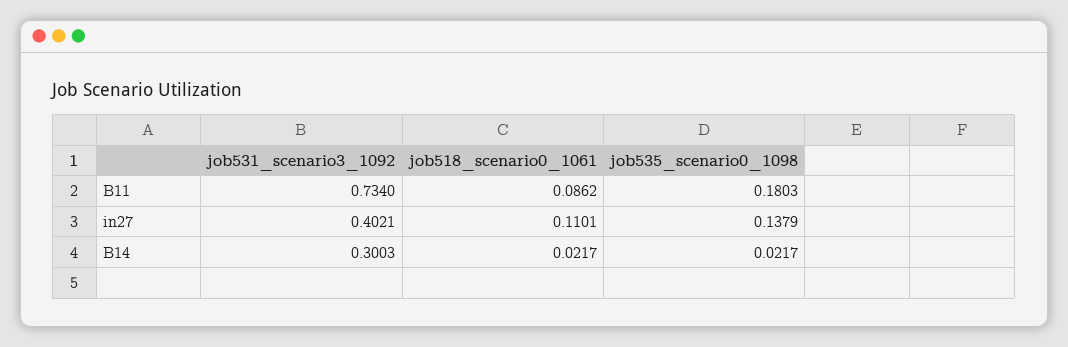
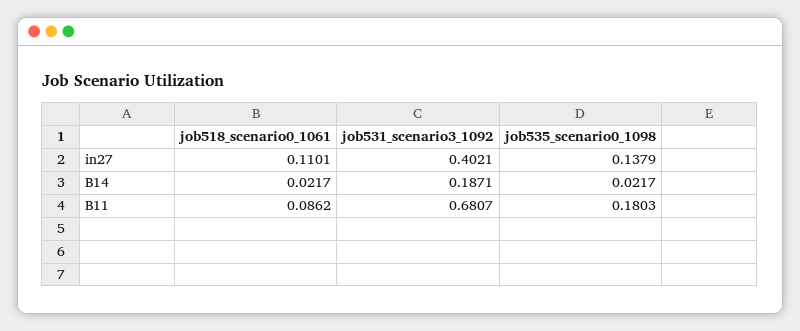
  {
    "job531_scenario3_1092": {
-     "B11": 0.734,
+     "B11": 0.6807,
      "in27": 0.4021,
-     "B14": 0.3003
+     "B14": 0.1871
    },
    "job518_scenario0_1061": {
      "B11": 0.0862,
      "in27": 0.1101,
      "B14": 0.0217
    },
    "job535_scenario0_1098": {
      "B11": 0.1803,
      "in27": 0.1379,
      "B14": 0.0217
    }
  }

